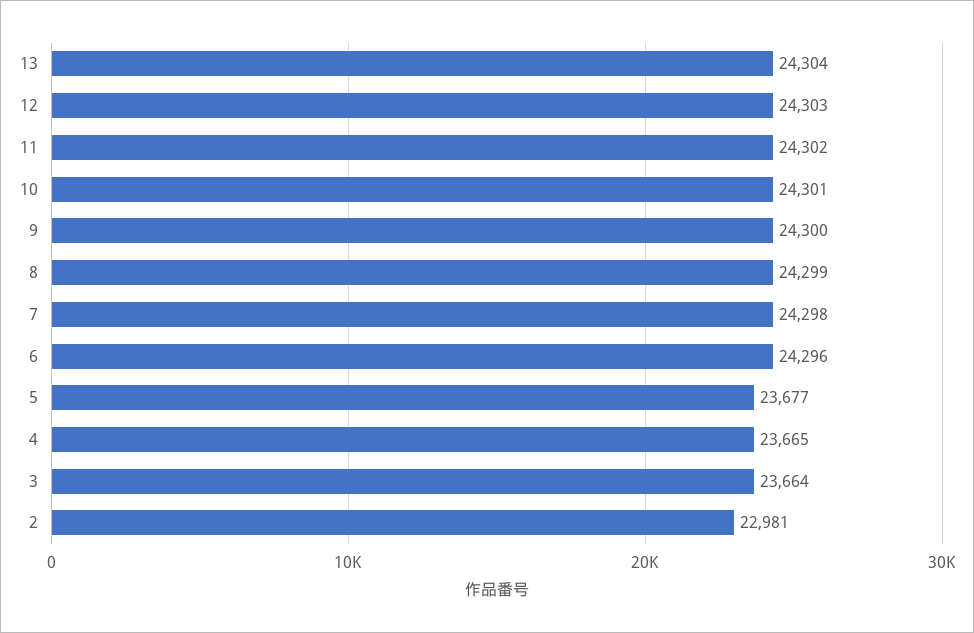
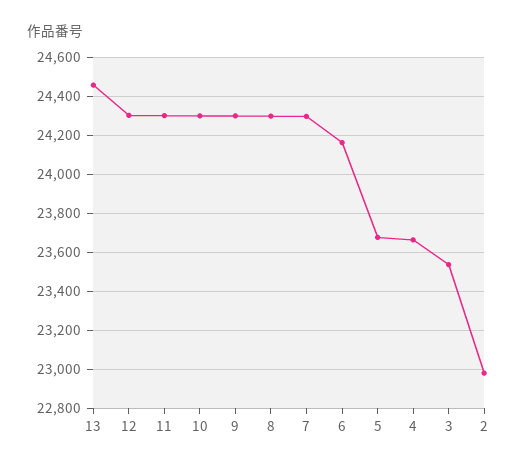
  {
-   "13": 24304,
+   "13": 24450,
    "12": 24303,
    "11": 24302,
    "10": 24301,
    "9": 24300,
    "8": 24299,
    "7": 24298,
-   "6": 24296,
+   "6": 24150,
    "5": 23677,
    "4": 23665,
-   "3": 23664,
+   "3": 23550,
    "2": 22981
  }

